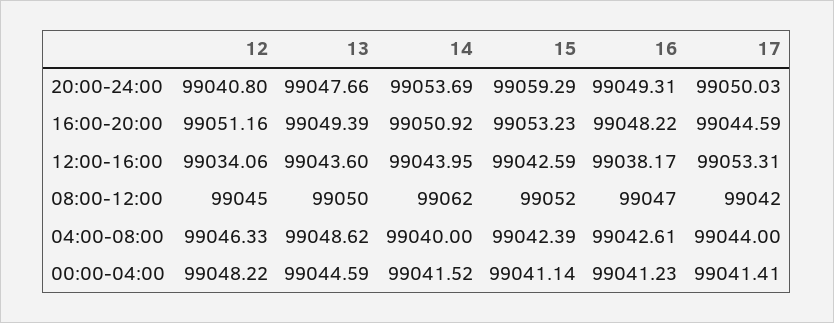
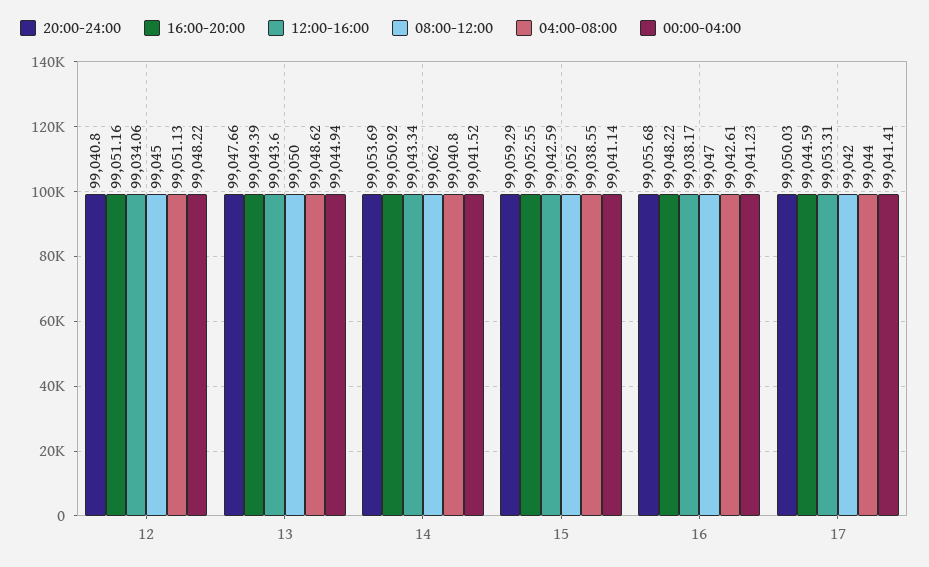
  {
    "20:00-24:00": {
      "12": 99040.8,
      "13": 99047.66,
      "14": 99053.69,
      "15": 99059.29,
-     "16": 99049.31,
+     "16": 99055.68,
      "17": 99050.03
    },
    "16:00-20:00": {
      "12": 99051.16,
      "13": 99049.39,
      "14": 99050.92,
-     "15": 99053.23,
+     "15": 99052.55,
      "16": 99048.22,
      "17": 99044.59
    },
    "12:00-16:00": {
      "12": 99034.06,
      "13": 99043.6,
-     "14": 99043.95,
+     "14": 99043.34,
      "15": 99042.59,
      "16": 99038.17,
      "17": 99053.31
    },
    "08:00-12:00": {
      "12": 99045,
      "13": 99050,
      "14": 99062,
      "15": 99052,
      "16": 99047,
      "17": 99042
    },
    "04:00-08:00": {
-     "12": 99046.33,
+     "12": 99051.13,
      "13": 99048.62,
-     "14": 99040,
+     "14": 99040.8,
-     "15": 99042.39,
+     "15": 99038.55,
      "16": 99042.61,
      "17": 99044
    },
    "00:00-04:00": {
      "12": 99048.22,
-     "13": 99044.59,
+     "13": 99044.94,
      "14": 99041.52,
      "15": 99041.14,
      "16": 99041.23,
      "17": 99041.41
    }
  }

